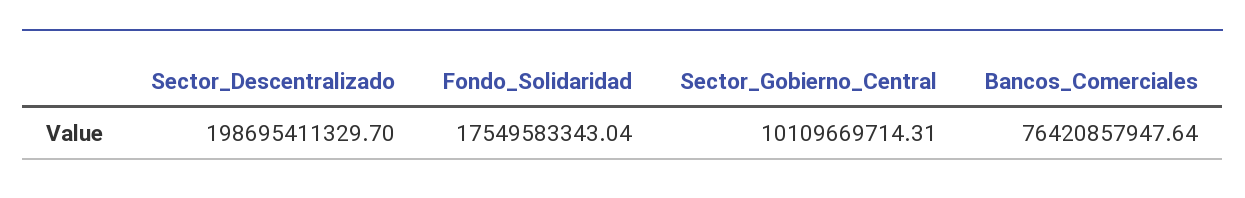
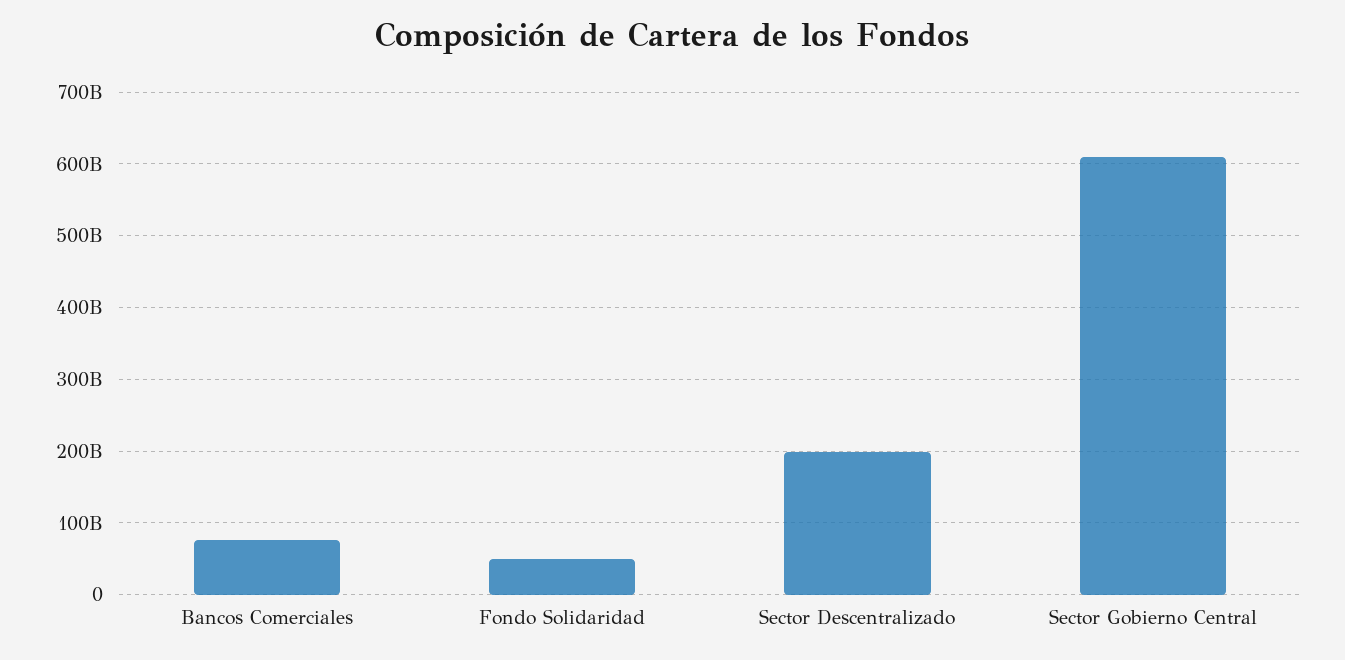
  {
    "Sector_Descentralizado": 198695411329.7,
-   "Fondo_Solidaridad": 17549583343.04,
+   "Fondo_Solidaridad": 50000000000,
-   "Sector_Gobierno_Central": 10109669714.31,
+   "Sector_Gobierno_Central": 610000000000,
    "Bancos_Comerciales": 76420857947.64
  }

